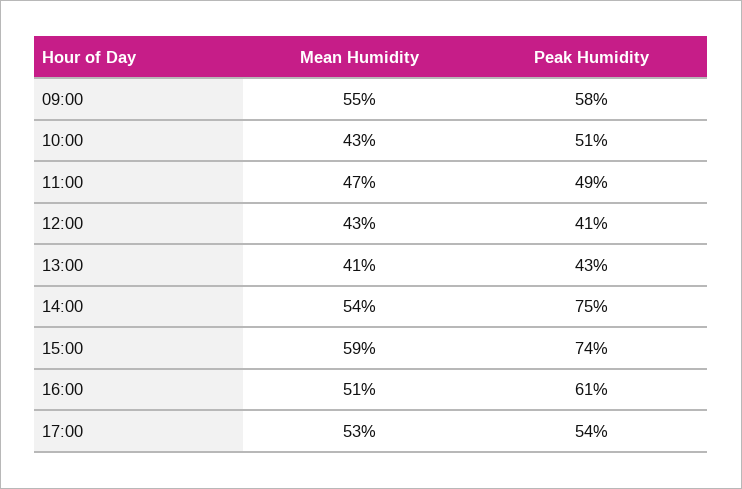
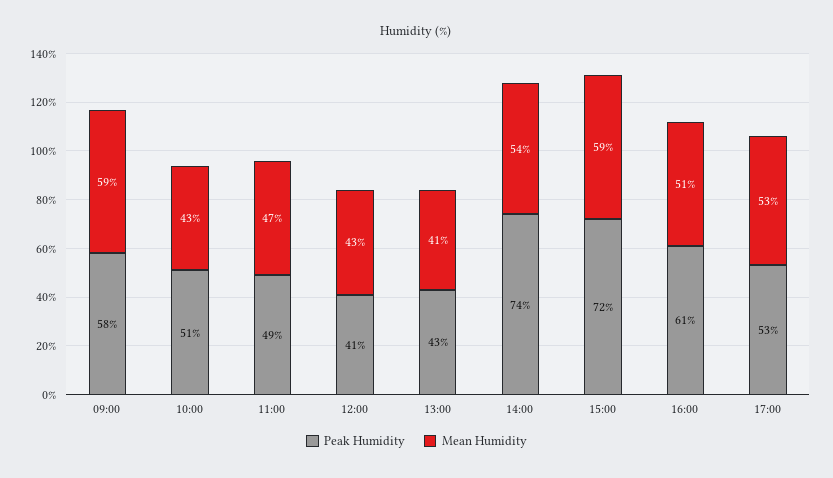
  {
    "Mean Humidity": {
-     "09:00": 55,
+     "09:00": 59,
      "10:00": 43,
      "11:00": 47,
      "12:00": 43,
      "13:00": 41,
      "14:00": 54,
      "15:00": 59,
      "16:00": 51,
      "17:00": 53
    },
    "Peak Humidity": {
      "09:00": 58,
      "10:00": 51,
      "11:00": 49,
      "12:00": 41,
      "13:00": 43,
-     "14:00": 75,
+     "14:00": 74,
-     "15:00": 74,
+     "15:00": 72,
      "16:00": 61,
-     "17:00": 54
+     "17:00": 53
    }
  }

